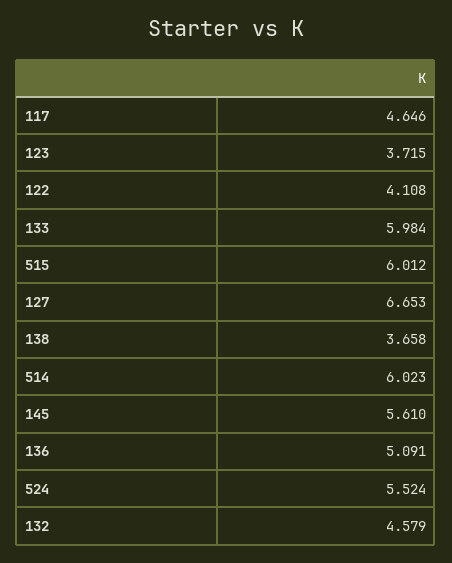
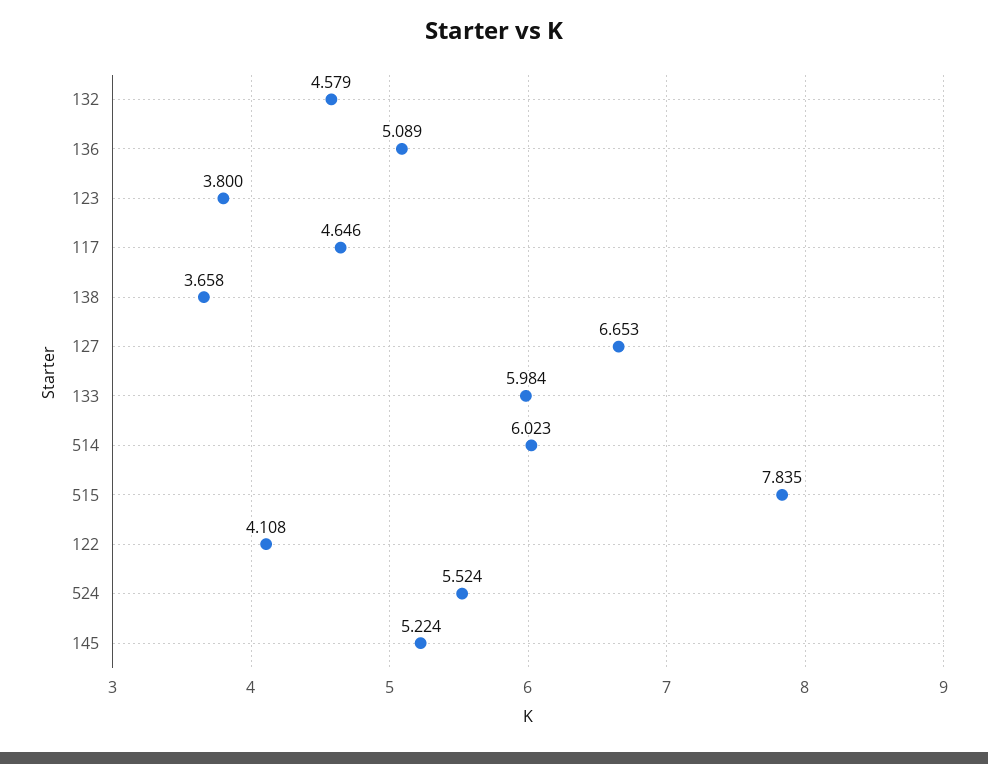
  {
    "117": 4.646,
-   "123": 3.715,
+   "123": 3.8,
    "122": 4.108,
    "133": 5.984,
-   "515": 6.012,
+   "515": 7.835,
    "127": 6.653,
    "138": 3.658,
    "514": 6.023,
-   "145": 5.61,
+   "145": 5.224,
-   "136": 5.091,
+   "136": 5.089,
    "524": 5.524,
    "132": 4.579
  }

